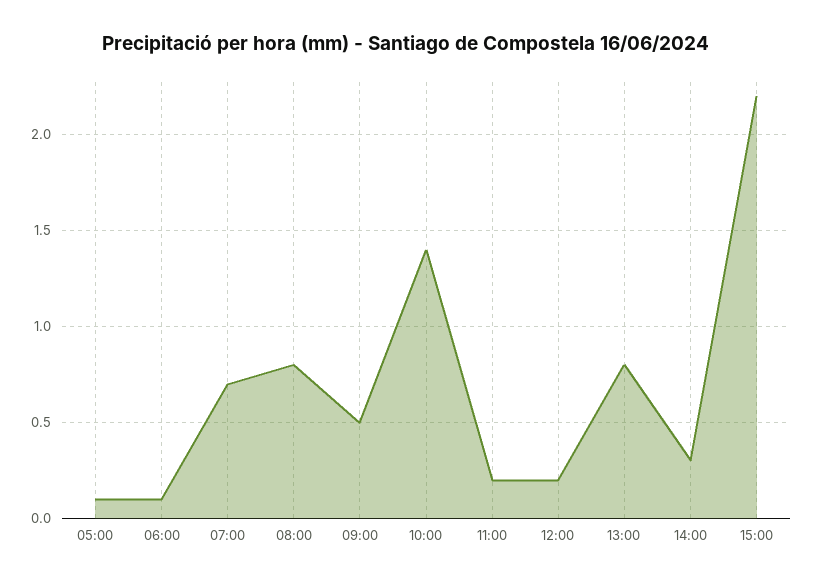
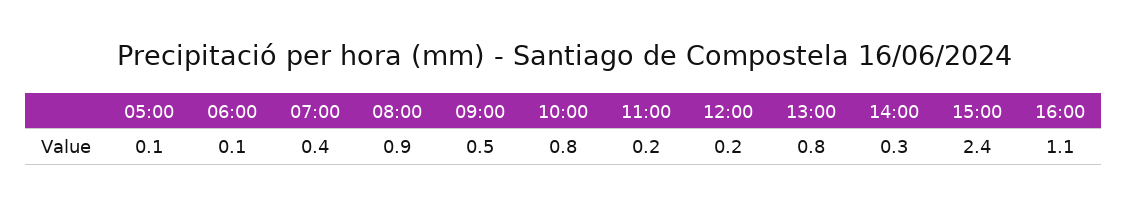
  {
    "05:00": 0.1,
    "06:00": 0.1,
-   "07:00": 0.7,
+   "07:00": 0.4,
-   "08:00": 0.8,
+   "08:00": 0.9,
    "09:00": 0.5,
-   "10:00": 1.4,
+   "10:00": 0.8,
    "11:00": 0.2,
    "12:00": 0.2,
    "13:00": 0.8,
    "14:00": 0.3,
-   "15:00": 2.2
+   "15:00": 2.4,
+   "16:00": 1.1
  }

